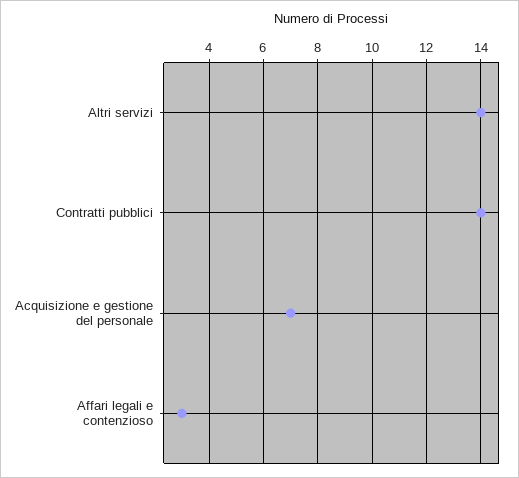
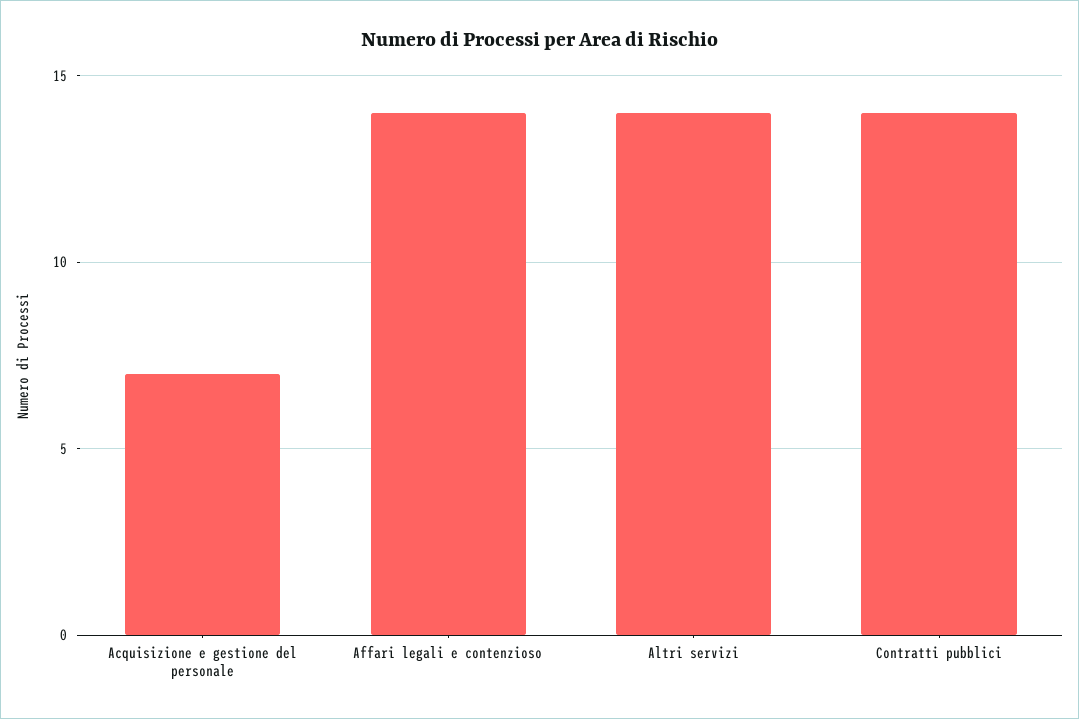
  {
    "Altri servizi": 14,
    "Contratti pubblici": 14,
    "Acquisizione e gestione del personale": 7,
-   "Affari legali e contenzioso": 3
+   "Affari legali e contenzioso": 14
  }

